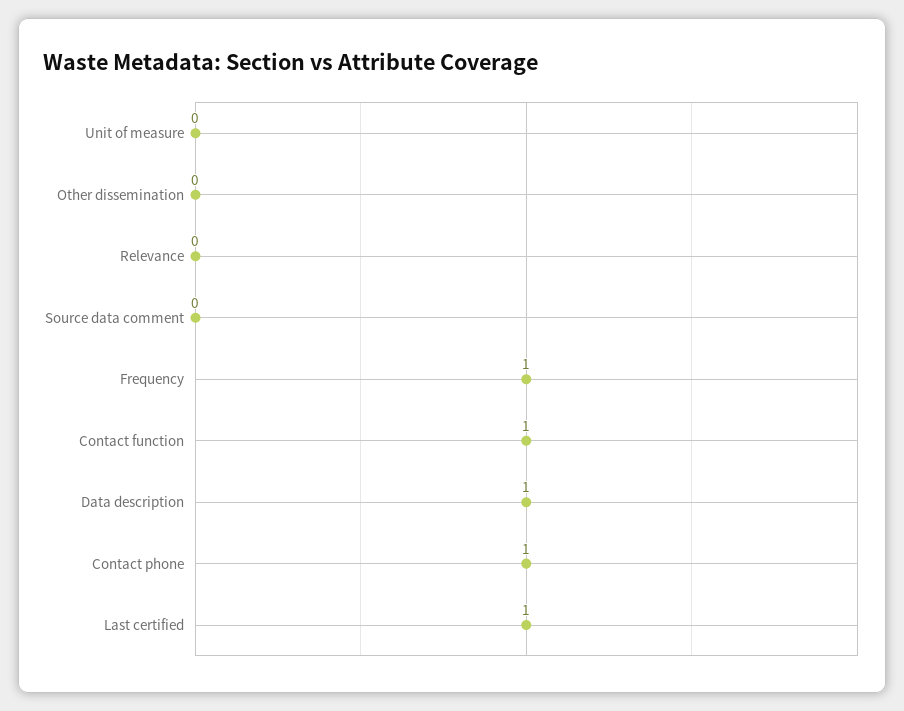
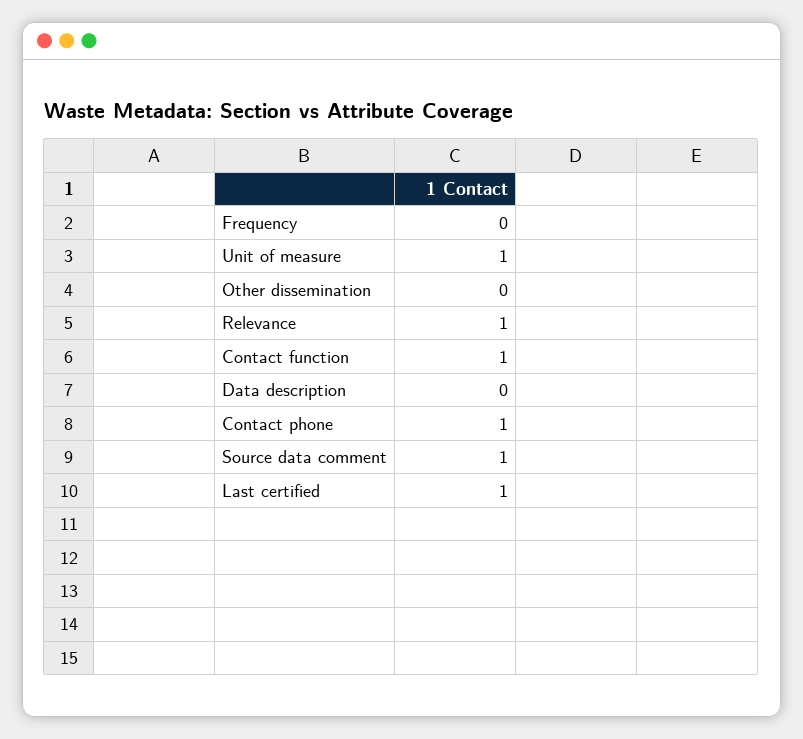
  {
-   "Unit of measure": 0,
+   "Unit of measure": 1,
    "Other dissemination": 0,
-   "Relevance": 0,
+   "Relevance": 1,
-   "Source data comment": 0,
+   "Source data comment": 1,
-   "Frequency": 1,
+   "Frequency": 0,
    "Contact function": 1,
-   "Data description": 1,
+   "Data description": 0,
    "Contact phone": 1,
    "Last certified": 1
  }

